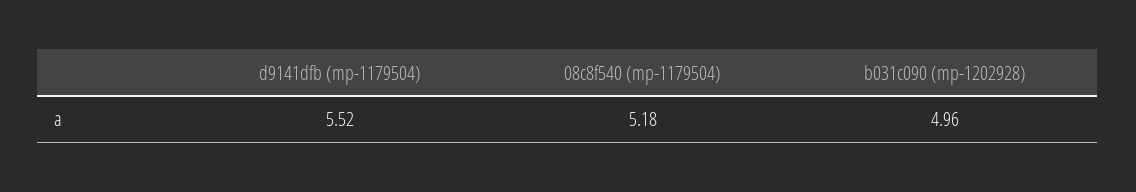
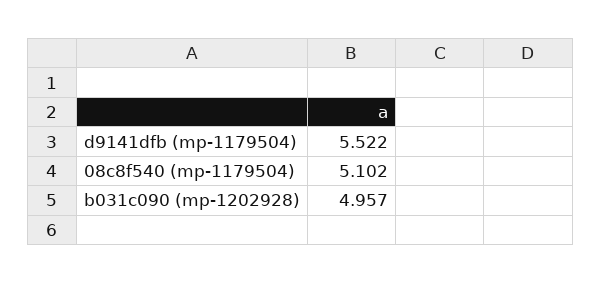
  {
    "d9141dfb (mp-1179504)": 5.522,
-   "08c8f540 (mp-1179504)": 5.18,
+   "08c8f540 (mp-1179504)": 5.102,
    "b031c090 (mp-1202928)": 4.957
  }

